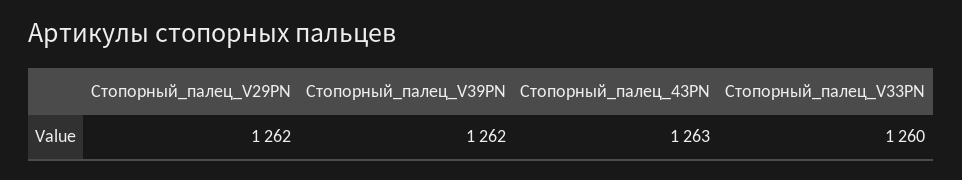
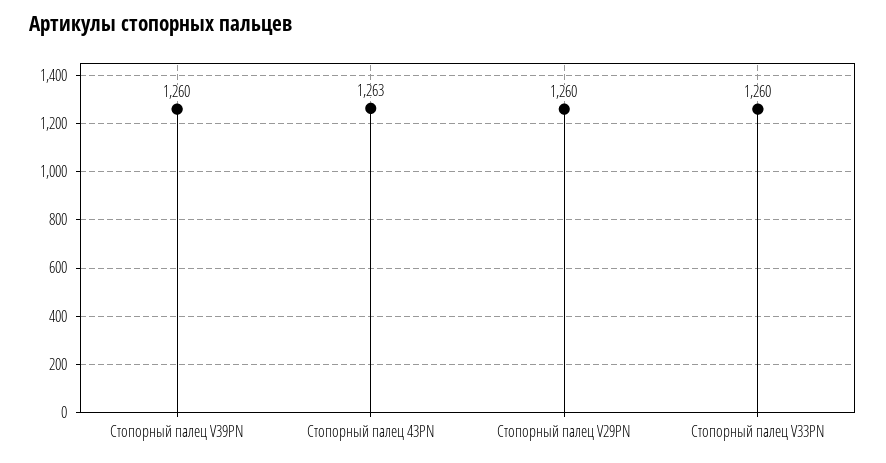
  {
-   "Стопорный_палец_V29PN": 1262,
+   "Стопорный_палец_V29PN": 1260,
-   "Стопорный_палец_V39PN": 1262,
+   "Стопорный_палец_V39PN": 1260,
    "Стопорный_палец_43PN": 1263,
    "Стопорный_палец_V33PN": 1260
  }

